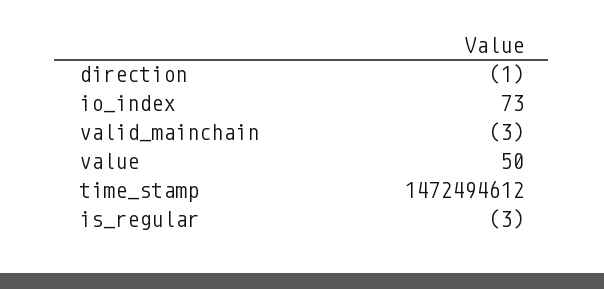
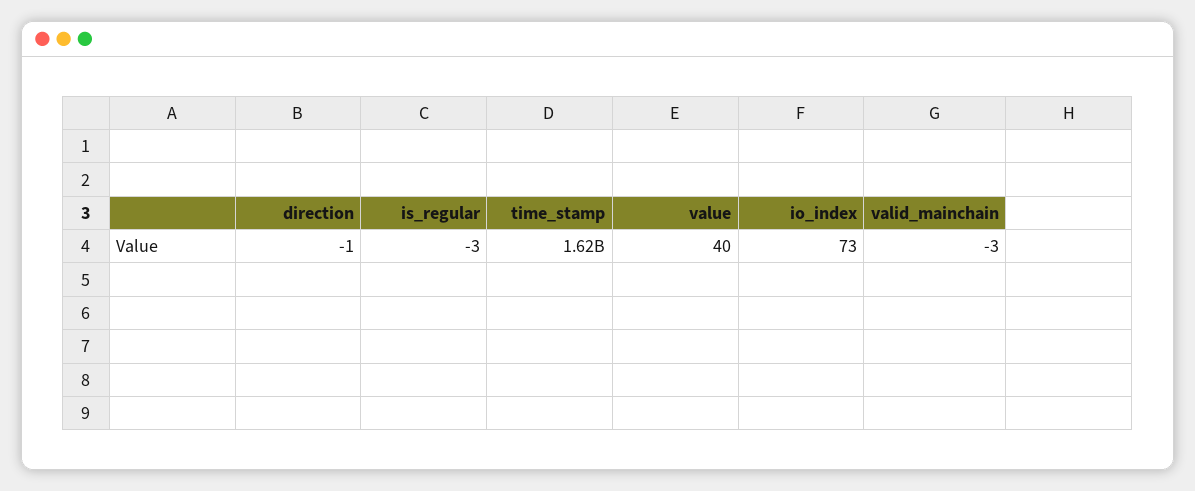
  {
    "direction": -1,
    "io_index": 73,
    "valid_mainchain": -3,
-   "value": 50,
+   "value": 40,
-   "time_stamp": 1472494612,
+   "time_stamp": 1620000000,
    "is_regular": -3
  }

